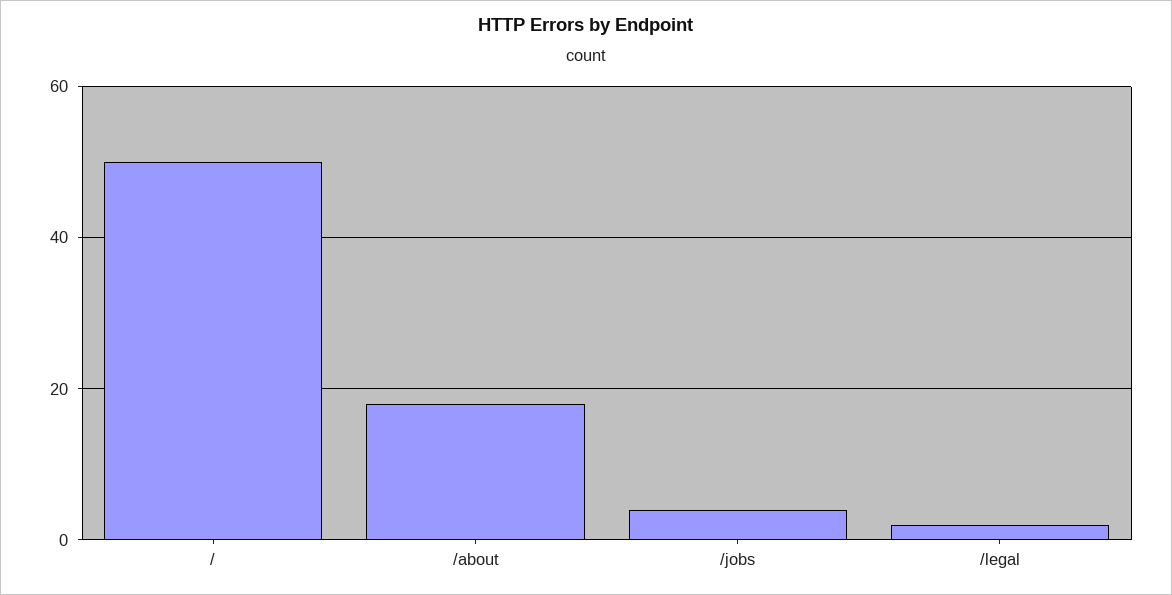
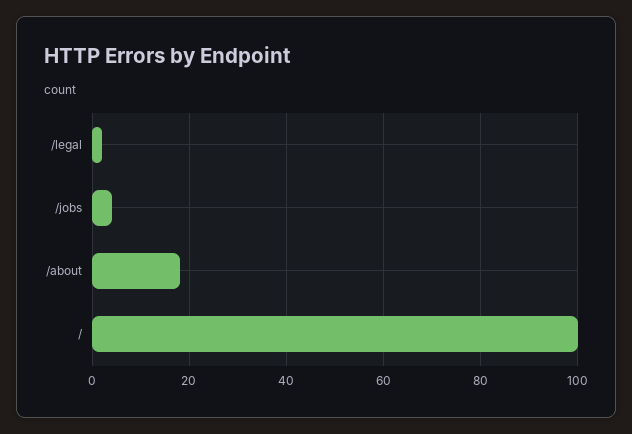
  {
-   "/": 50,
+   "/": 100,
    "/about": 20,
    "/jobs": 5,
    "/legal": 0
  }

